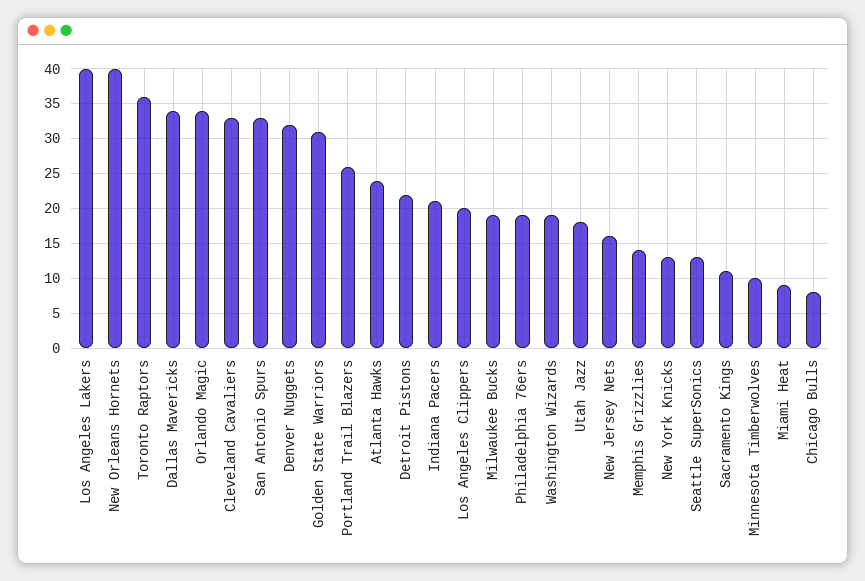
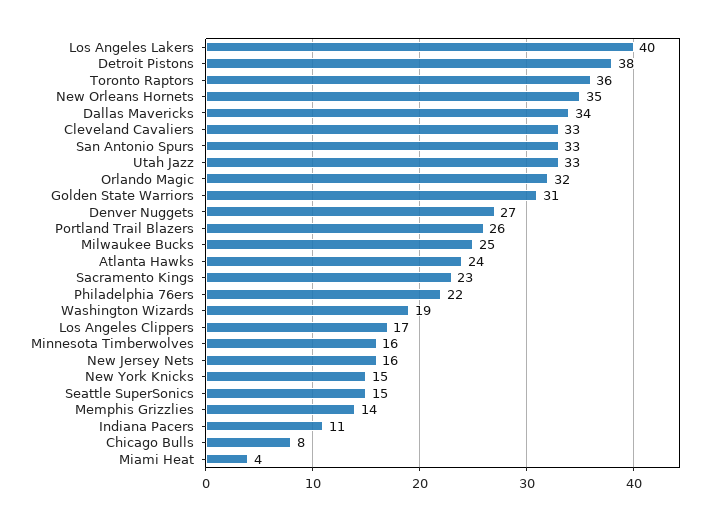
  {
    "Los Angeles Lakers": 40,
-   "New Orleans Hornets": 40,
+   "New Orleans Hornets": 35,
    "Toronto Raptors": 36,
    "Dallas Mavericks": 34,
-   "Orlando Magic": 34,
+   "Orlando Magic": 32,
    "Cleveland Cavaliers": 33,
    "San Antonio Spurs": 33,
-   "Denver Nuggets": 32,
+   "Denver Nuggets": 27,
    "Golden State Warriors": 31,
    "Portland Trail Blazers": 26,
    "Atlanta Hawks": 24,
-   "Detroit Pistons": 22,
+   "Detroit Pistons": 38,
-   "Indiana Pacers": 21,
+   "Indiana Pacers": 11,
-   "Los Angeles Clippers": 20,
+   "Los Angeles Clippers": 17,
-   "Milwaukee Bucks": 19,
+   "Milwaukee Bucks": 25,
-   "Philadelphia 76ers": 19,
+   "Philadelphia 76ers": 22,
    "Washington Wizards": 19,
-   "Utah Jazz": 18,
+   "Utah Jazz": 33,
    "New Jersey Nets": 16,
    "Memphis Grizzlies": 14,
-   "New York Knicks": 13,
+   "New York Knicks": 15,
-   "Seattle SuperSonics": 13,
+   "Seattle SuperSonics": 15,
-   "Sacramento Kings": 11,
+   "Sacramento Kings": 23,
-   "Minnesota Timberwolves": 10,
+   "Minnesota Timberwolves": 16,
-   "Miami Heat": 9,
+   "Miami Heat": 4,
    "Chicago Bulls": 8
  }

